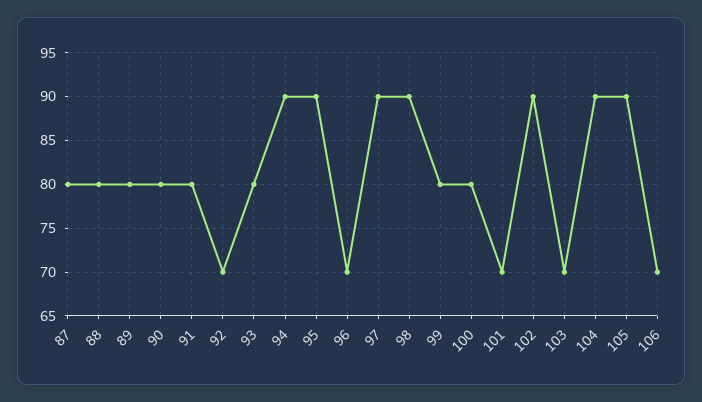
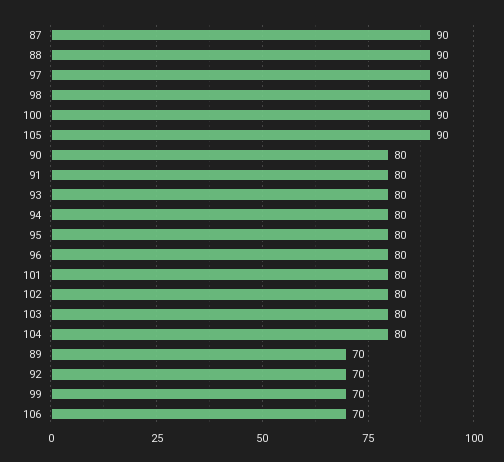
  {
-   "87": 80,
+   "87": 90,
-   "88": 80,
+   "88": 90,
-   "89": 80,
+   "89": 70,
    "90": 80,
    "91": 80,
    "92": 70,
    "93": 80,
-   "94": 90,
+   "94": 80,
-   "95": 90,
+   "95": 80,
-   "96": 70,
+   "96": 80,
    "97": 90,
    "98": 90,
-   "99": 80,
+   "99": 70,
-   "100": 80,
+   "100": 90,
-   "101": 70,
+   "101": 80,
-   "102": 90,
+   "102": 80,
-   "103": 70,
+   "103": 80,
-   "104": 90,
+   "104": 80,
    "105": 90,
    "106": 70
  }

